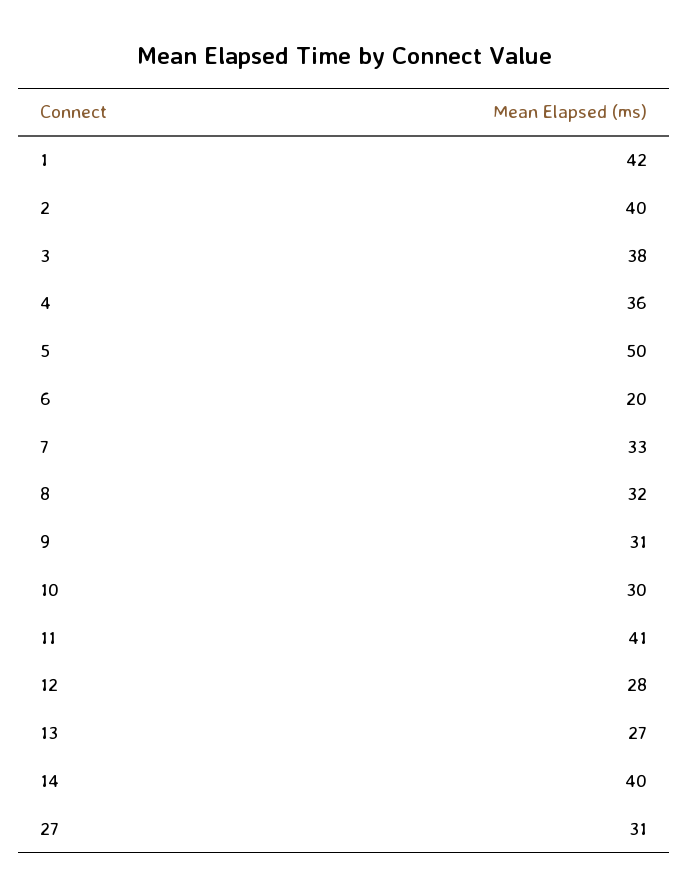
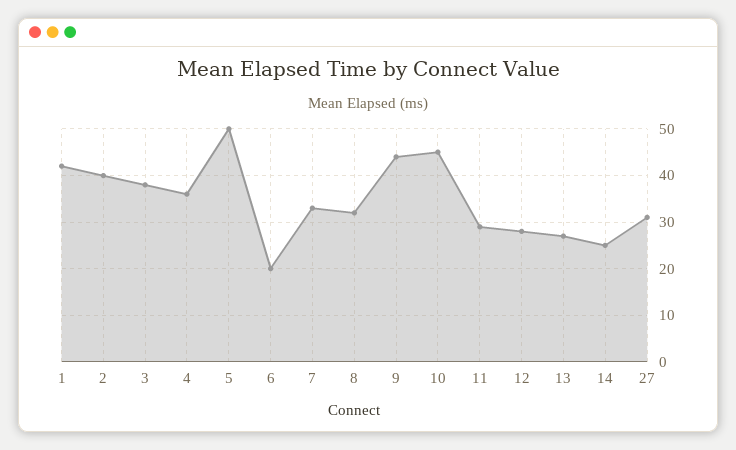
  {
    "1": 42,
    "2": 40,
    "3": 38,
    "4": 36,
    "5": 50,
    "6": 20,
    "7": 33,
    "8": 32,
-   "9": 31,
+   "9": 45,
-   "10": 30,
+   "10": 45,
-   "11": 41,
+   "11": 30,
    "12": 28,
    "13": 27,
-   "14": 40,
+   "14": 25,
    "27": 31
  }

